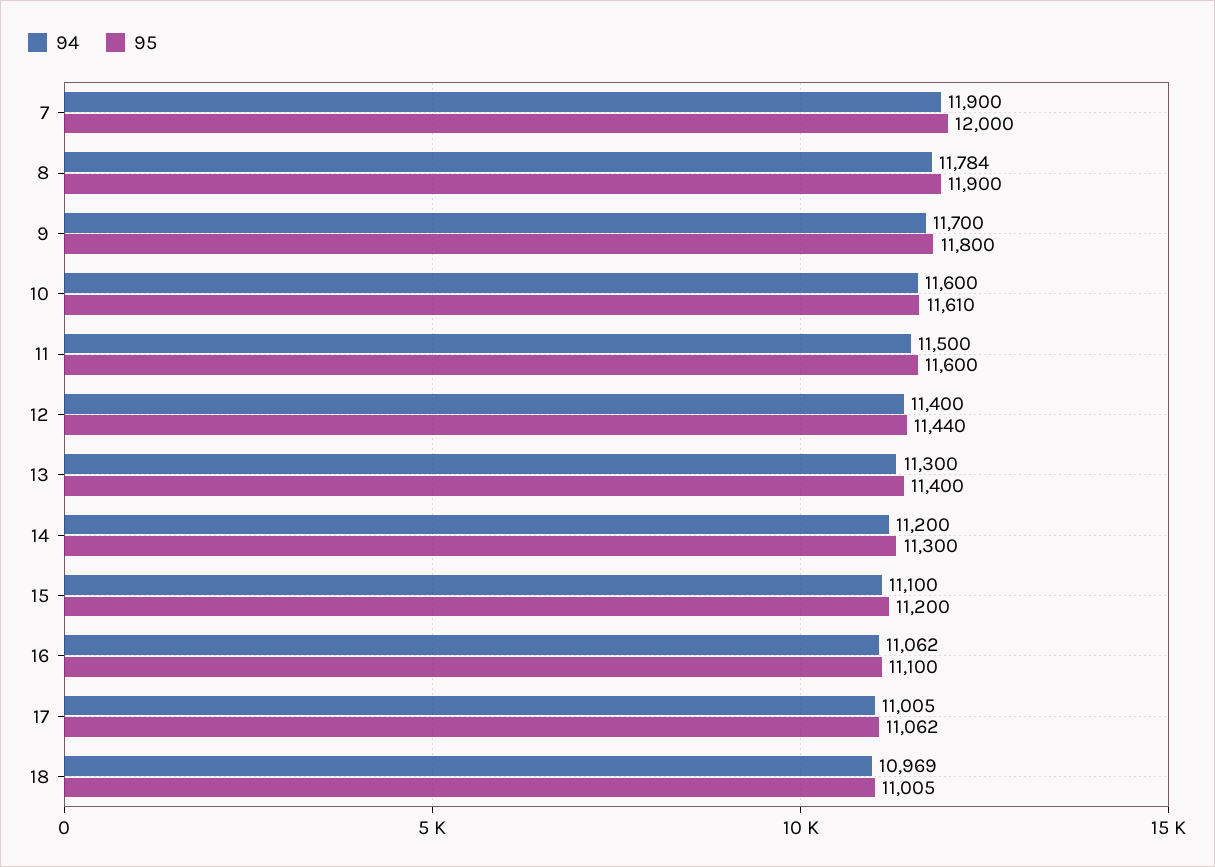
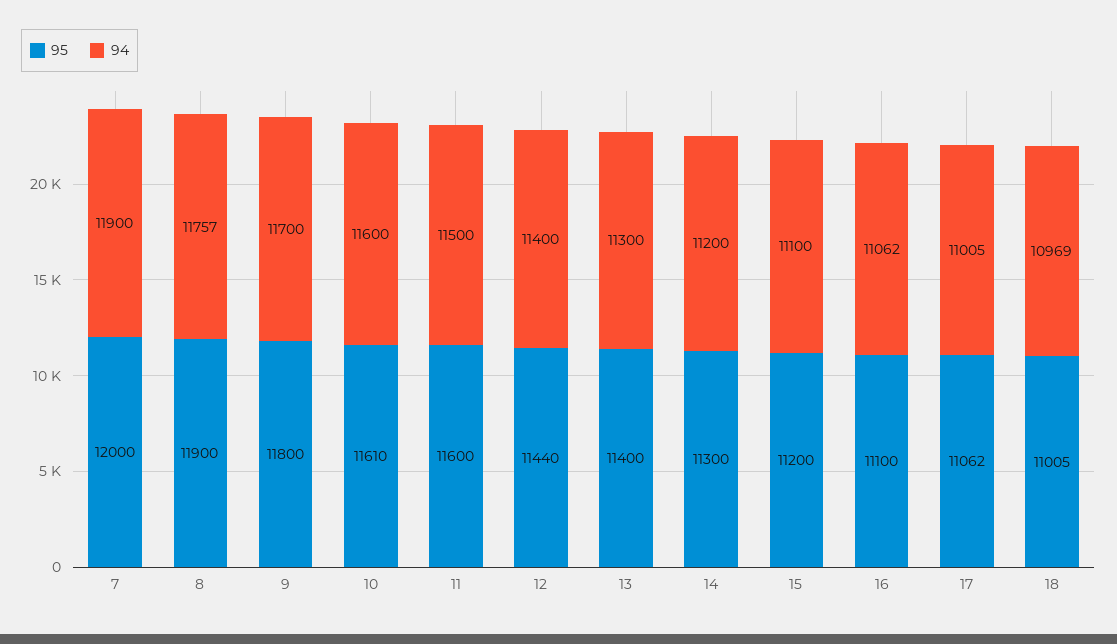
  {
    "94": {
      "7": 11900,
-     "8": 11784,
+     "8": 11757,
      "9": 11700,
      "10": 11600,
      "11": 11500,
      "12": 11400,
      "13": 11300,
      "14": 11200,
      "15": 11100,
      "16": 11062,
      "17": 11005,
      "18": 10969
    },
    "95": {
      "7": 12000,
      "8": 11900,
      "9": 11800,
      "10": 11610,
      "11": 11600,
      "12": 11440,
      "13": 11400,
      "14": 11300,
      "15": 11200,
      "16": 11100,
      "17": 11062,
      "18": 11005
    }
  }

